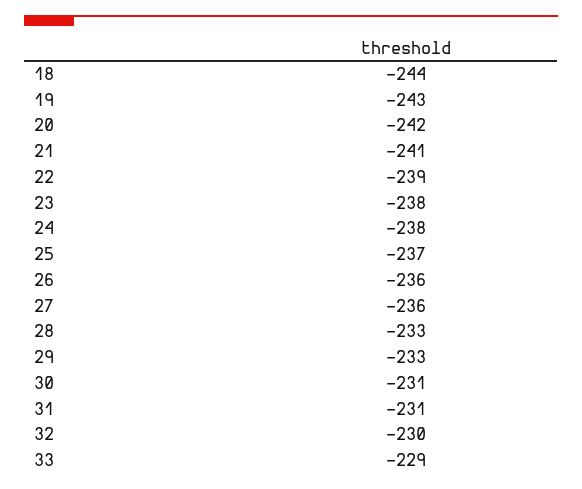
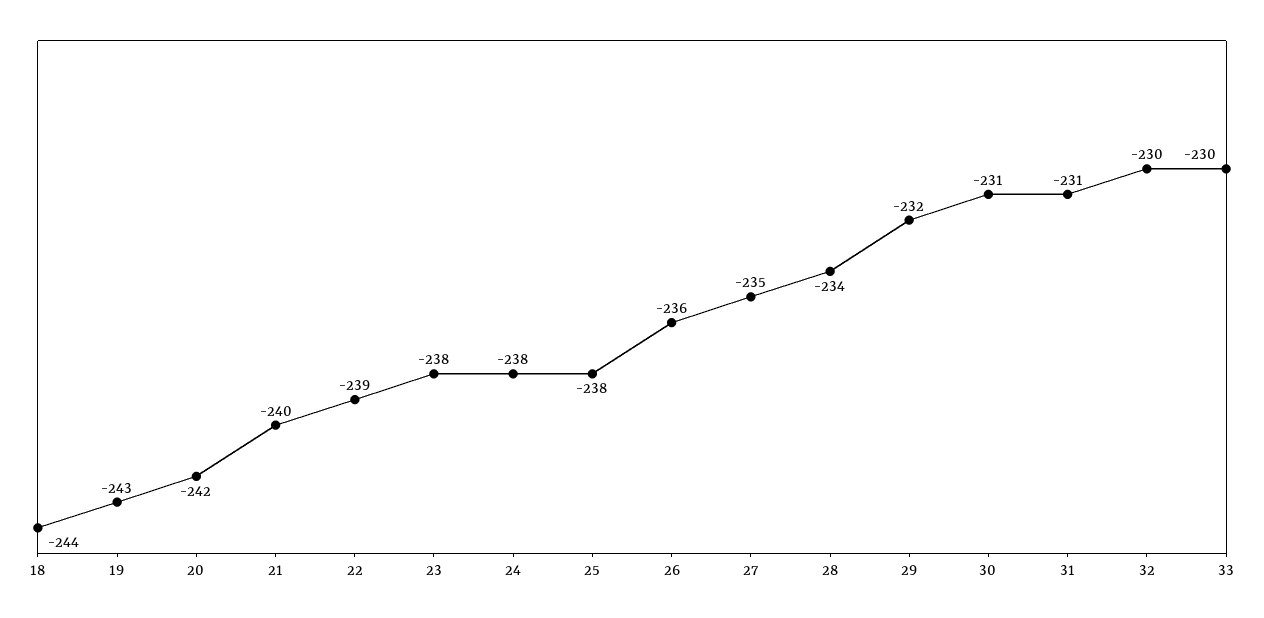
  {
    "18": -244,
    "19": -243,
    "20": -242,
-   "21": -241,
+   "21": -240,
    "22": -239,
    "23": -238,
    "24": -238,
-   "25": -237,
+   "25": -238,
    "26": -236,
-   "27": -236,
+   "27": -235,
-   "28": -233,
+   "28": -234,
-   "29": -233,
+   "29": -232,
    "30": -231,
    "31": -231,
    "32": -230,
-   "33": -229
+   "33": -230
  }

